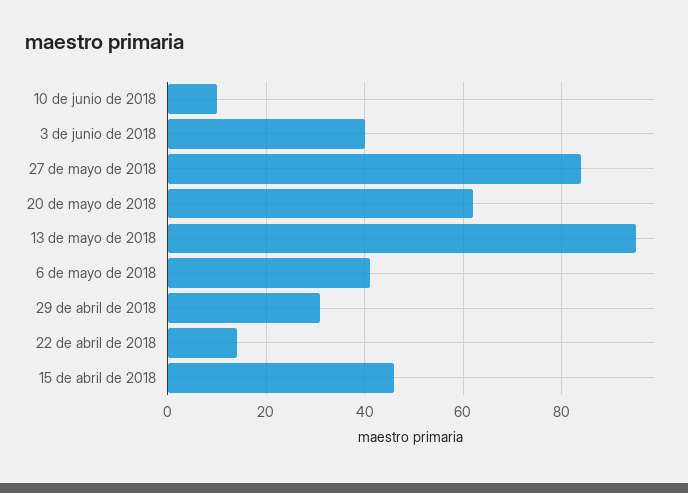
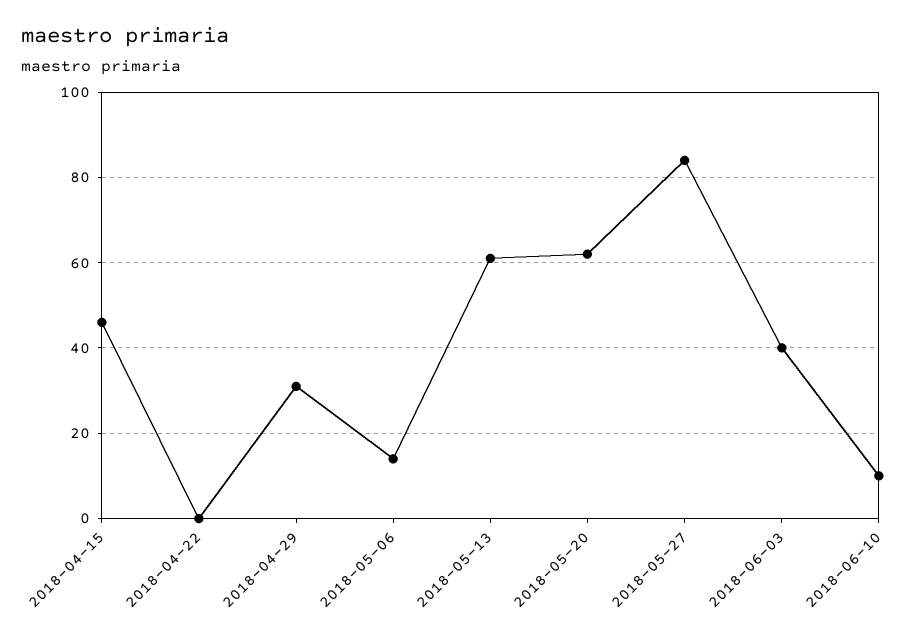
  {
    "10 de junio de 2018": 10,
    "3 de junio de 2018": 40,
    "27 de mayo de 2018": 85,
    "20 de mayo de 2018": 60,
-   "13 de mayo de 2018": 95,
+   "13 de mayo de 2018": 60,
-   "6 de mayo de 2018": 40,
+   "6 de mayo de 2018": 15,
    "29 de abril de 2018": 30,
-   "22 de abril de 2018": 15,
+   "22 de abril de 2018": 0,
    "15 de abril de 2018": 45
  }

